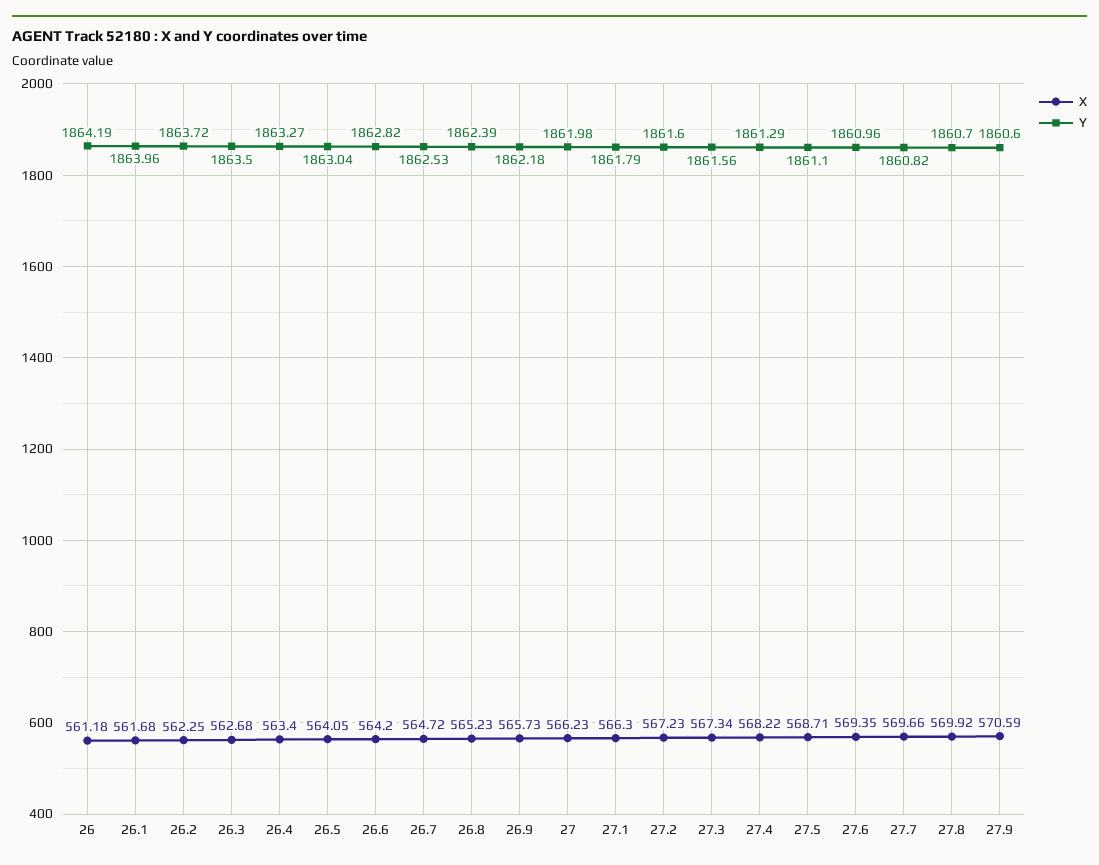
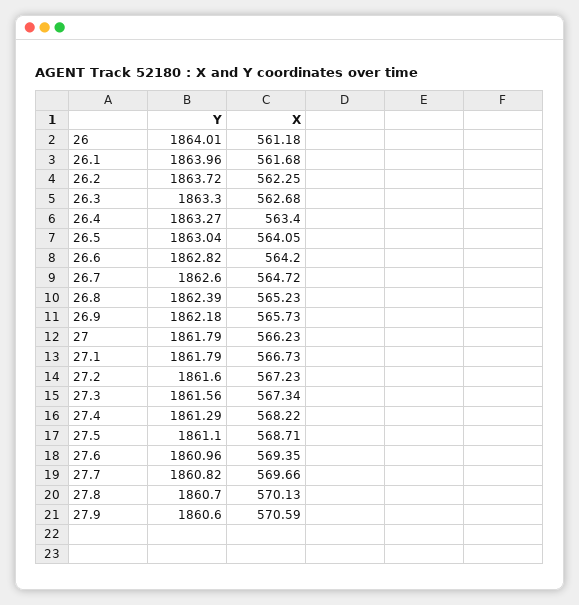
  {
    "X": {
      "26": 561.18,
      "26.1": 561.68,
      "26.2": 562.25,
      "26.3": 562.68,
      "26.4": 563.4,
      "26.5": 564.05,
      "26.6": 564.2,
      "26.7": 564.72,
      "26.8": 565.23,
      "26.9": 565.73,
      "27": 566.23,
-     "27.1": 566.3,
+     "27.1": 566.73,
      "27.2": 567.23,
      "27.3": 567.34,
      "27.4": 568.22,
      "27.5": 568.71,
      "27.6": 569.35,
      "27.7": 569.66,
-     "27.8": 569.92,
+     "27.8": 570.13,
      "27.9": 570.59
    },
    "Y": {
-     "26": 1864.19,
+     "26": 1864.01,
      "26.1": 1863.96,
      "26.2": 1863.72,
-     "26.3": 1863.5,
+     "26.3": 1863.3,
      "26.4": 1863.27,
      "26.5": 1863.04,
      "26.6": 1862.82,
-     "26.7": 1862.53,
+     "26.7": 1862.6,
      "26.8": 1862.39,
      "26.9": 1862.18,
-     "27": 1861.98,
+     "27": 1861.79,
      "27.1": 1861.79,
      "27.2": 1861.6,
      "27.3": 1861.56,
      "27.4": 1861.29,
      "27.5": 1861.1,
      "27.6": 1860.96,
      "27.7": 1860.82,
      "27.8": 1860.7,
      "27.9": 1860.6
    }
  }

